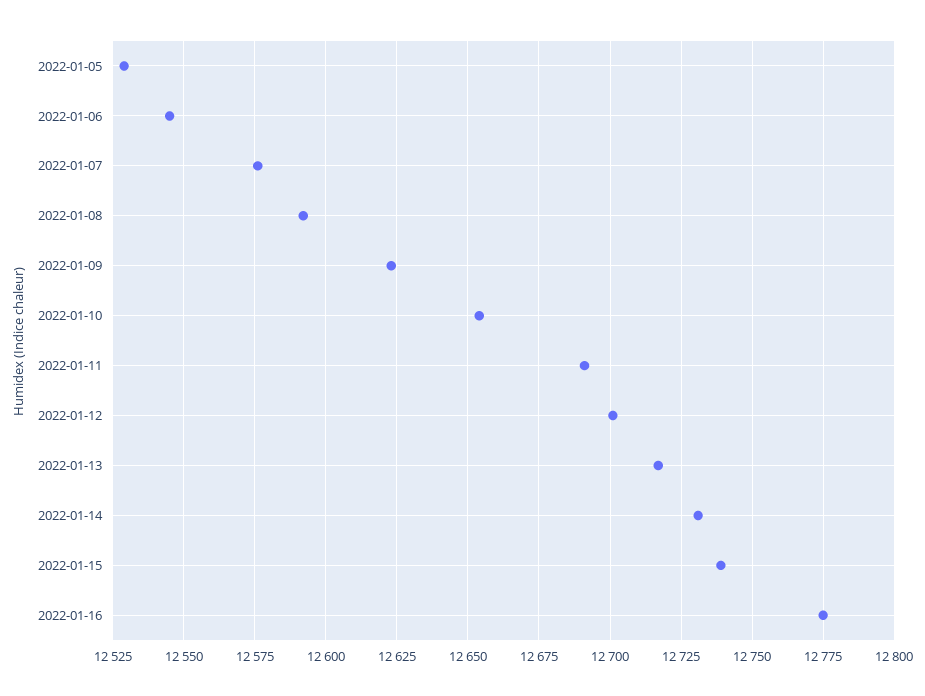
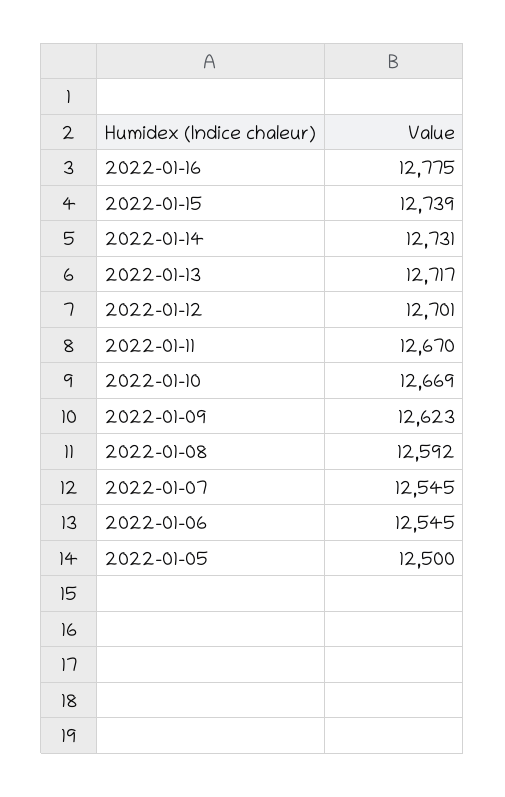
  {
-   "2022-01-05": 12530,
+   "2022-01-05": 12500,
    "2022-01-06": 12545,
-   "2022-01-07": 12575,
+   "2022-01-07": 12545,
    "2022-01-08": 12592,
    "2022-01-09": 12623,
-   "2022-01-10": 12655,
+   "2022-01-10": 12669,
-   "2022-01-11": 12690,
+   "2022-01-11": 12670,
    "2022-01-12": 12701,
    "2022-01-13": 12717,
    "2022-01-14": 12731,
    "2022-01-15": 12739,
    "2022-01-16": 12775
  }

